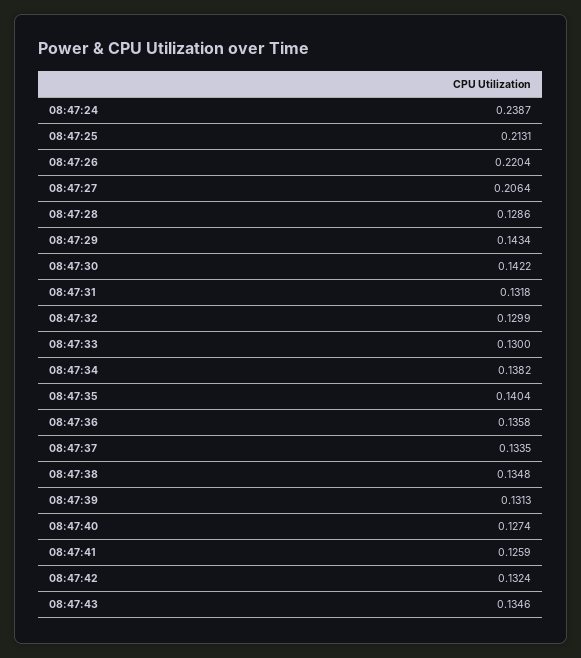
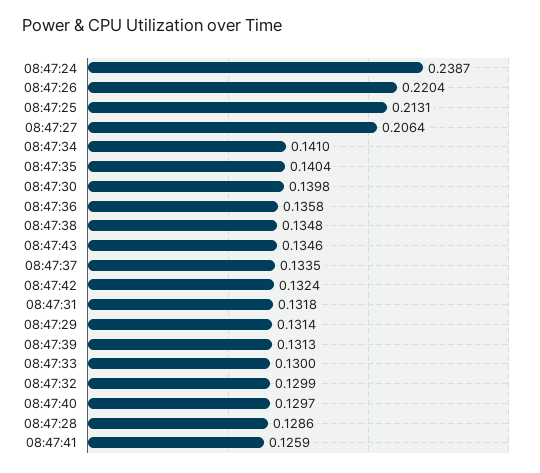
  {
    "08:47:24": 0.2387,
    "08:47:25": 0.2131,
    "08:47:26": 0.2204,
    "08:47:27": 0.2064,
    "08:47:28": 0.1286,
-   "08:47:29": 0.1434,
+   "08:47:29": 0.1314,
-   "08:47:30": 0.1422,
+   "08:47:30": 0.1398,
    "08:47:31": 0.1318,
    "08:47:32": 0.1299,
    "08:47:33": 0.13,
-   "08:47:34": 0.1382,
+   "08:47:34": 0.141,
    "08:47:35": 0.1404,
    "08:47:36": 0.1358,
    "08:47:37": 0.1335,
    "08:47:38": 0.1348,
    "08:47:39": 0.1313,
-   "08:47:40": 0.1274,
+   "08:47:40": 0.1297,
    "08:47:41": 0.1259,
    "08:47:42": 0.1324,
    "08:47:43": 0.1346
  }

